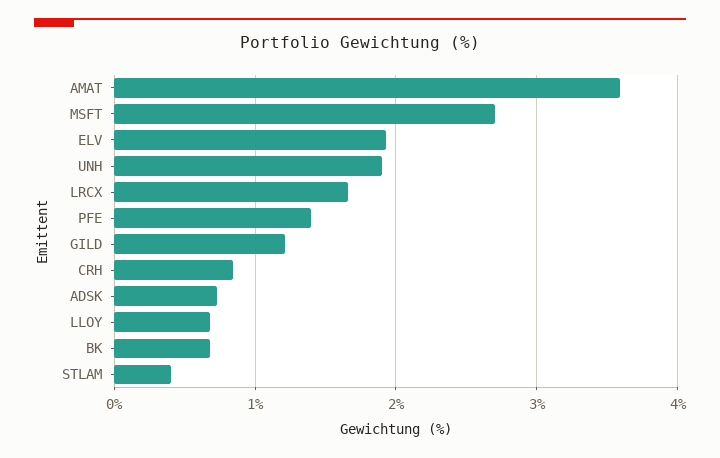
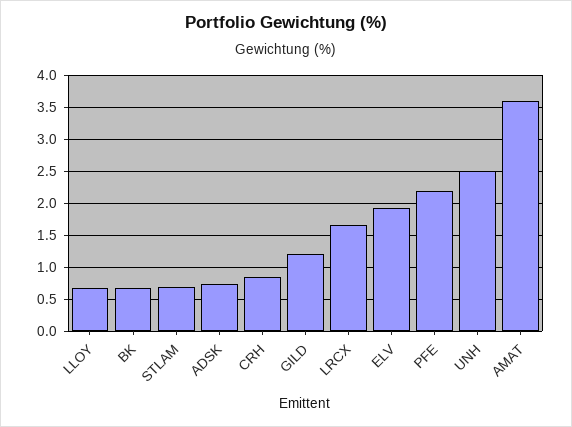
  {
    "AMAT": 3.6,
-   "MSFT": 2.7,
    "ELV": 1.9,
-   "UNH": 1.9,
+   "UNH": 2.5,
    "LRCX": 1.7,
-   "PFE": 1.4,
+   "PFE": 2.2,
    "GILD": 1.2,
    "CRH": 0.8,
    "ADSK": 0.7,
    "LLOY": 0.7,
    "BK": 0.7,
-   "STLAM": 0.4
+   "STLAM": 0.7
  }

